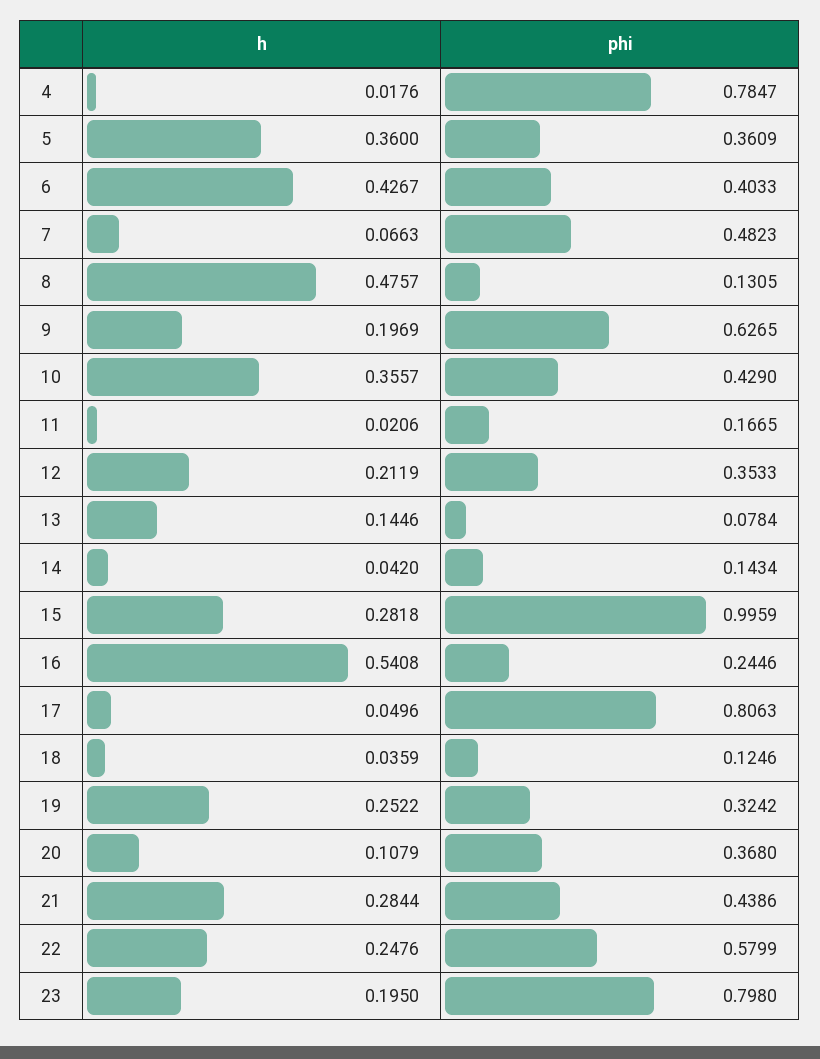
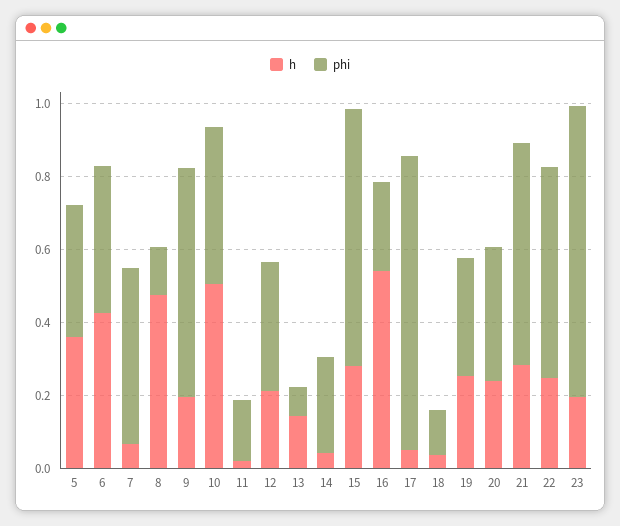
  {
    "h": {
-     "4": 0.0176,
      "5": 0.36,
      "6": 0.4267,
      "7": 0.0663,
      "8": 0.4757,
      "9": 0.1969,
-     "10": 0.3557,
+     "10": 0.5,
      "11": 0.0206,
      "12": 0.2119,
      "13": 0.1446,
      "14": 0.042,
      "15": 0.2818,
      "16": 0.5408,
      "17": 0.0496,
      "18": 0.0359,
      "19": 0.2522,
-     "20": 0.1079,
+     "20": 0.25,
      "21": 0.2844,
      "22": 0.2476,
      "23": 0.195
    },
    "phi": {
-     "4": 0.7847,
      "5": 0.3609,
      "6": 0.4033,
      "7": 0.4823,
      "8": 0.1305,
      "9": 0.6265,
      "10": 0.429,
      "11": 0.1665,
      "12": 0.3533,
      "13": 0.0784,
-     "14": 0.1434,
+     "14": 0.25,
-     "15": 0.9959,
+     "15": 0.7,
      "16": 0.2446,
      "17": 0.8063,
      "18": 0.1246,
      "19": 0.3242,
      "20": 0.368,
-     "21": 0.4386,
+     "21": 0.6,
      "22": 0.5799,
      "23": 0.798
    }
  }

